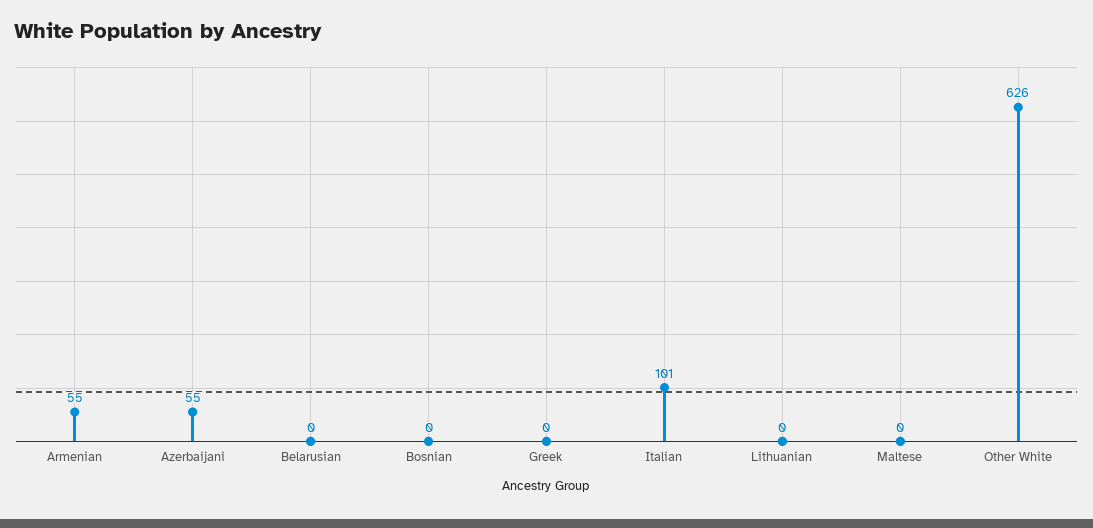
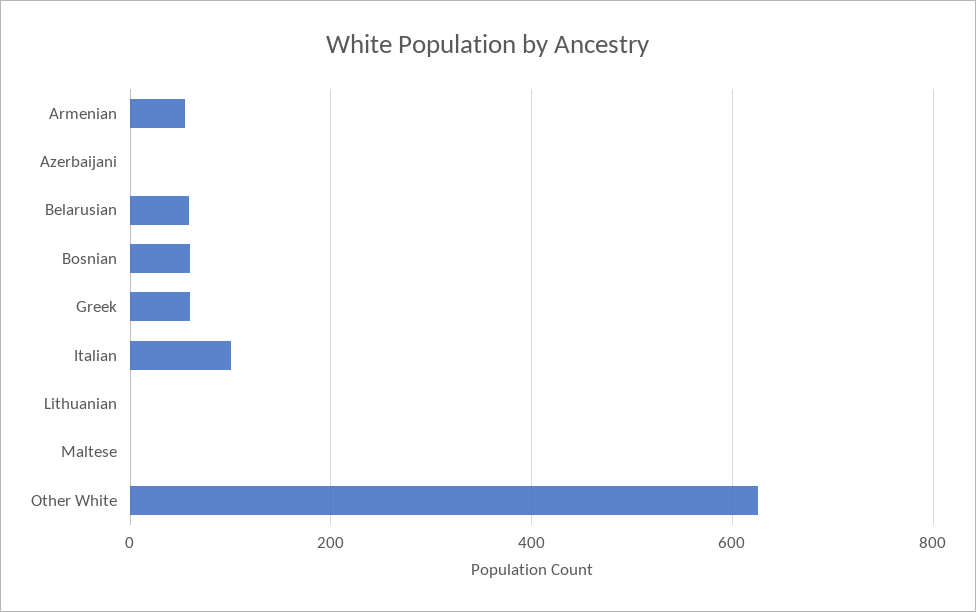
  {
    "Armenian": 55,
-   "Azerbaijani": 55,
+   "Azerbaijani": 0,
-   "Belarusian": 0,
+   "Belarusian": 60,
-   "Bosnian": 0,
+   "Bosnian": 60,
-   "Greek": 0,
+   "Greek": 60,
    "Italian": 101,
    "Lithuanian": 0,
    "Maltese": 0,
    "Other White": 626
  }

